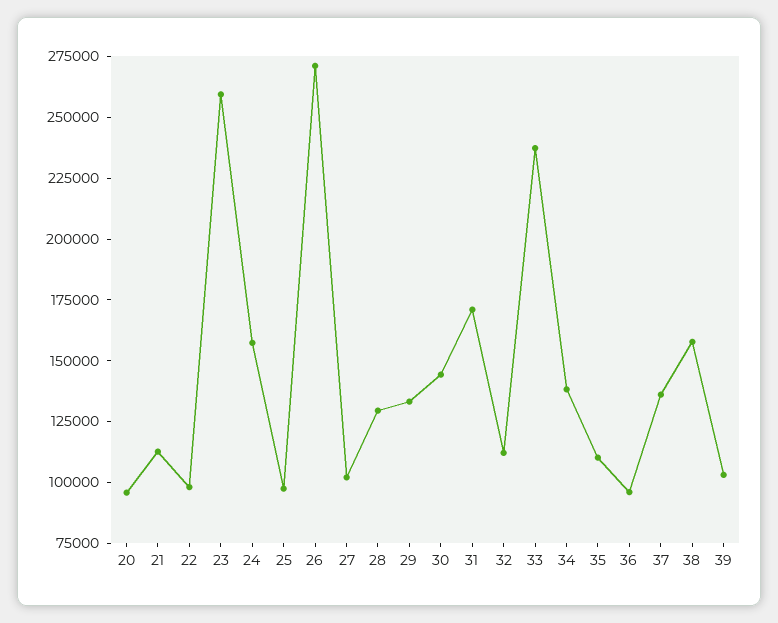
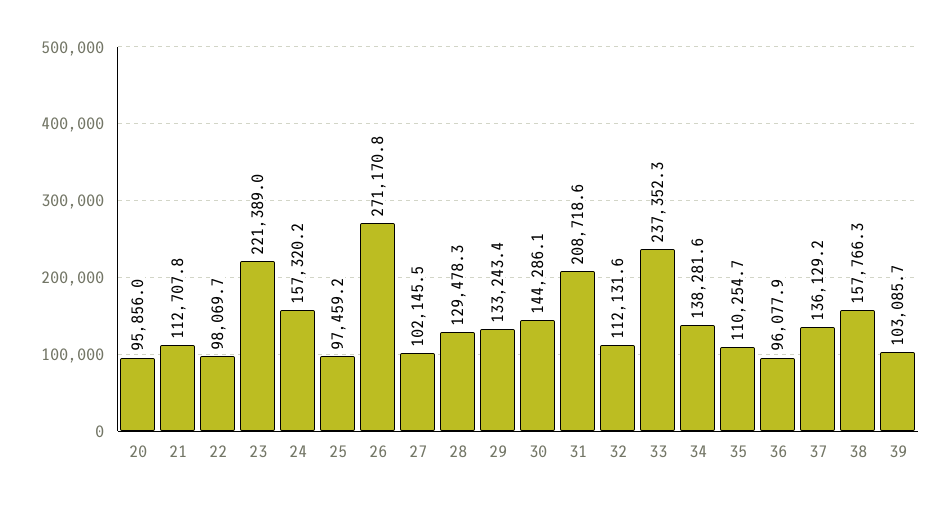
  {
    "20": 95856,
    "21": 112707.8,
    "22": 98069.7,
-   "23": 260000,
+   "23": 221389,
    "24": 157320.2,
    "25": 97459.2,
    "26": 271170.8,
    "27": 102145.5,
    "28": 129478.3,
    "29": 133243.4,
    "30": 144286.1,
-   "31": 170000,
+   "31": 208718.6,
    "32": 112131.6,
    "33": 237352.3,
    "34": 138281.6,
    "35": 110254.7,
    "36": 96077.9,
    "37": 136129.2,
    "38": 157766.3,
    "39": 103085.7
  }

